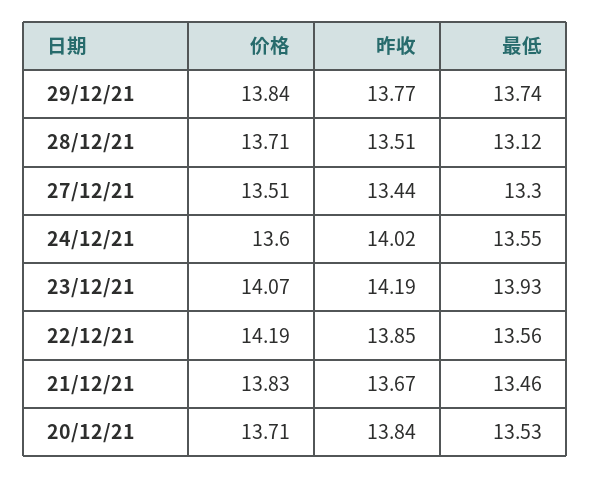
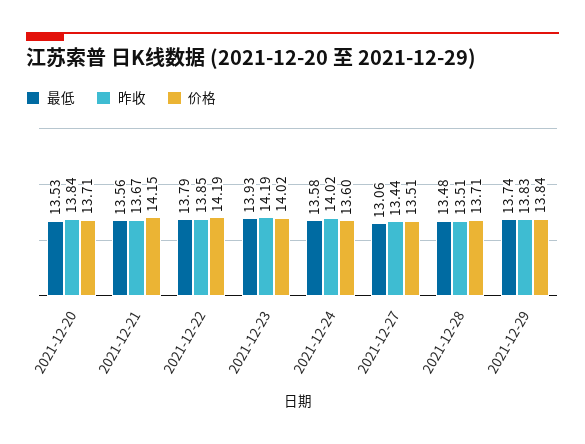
  {
    "价格": {
      "29/12/21": 13.84,
      "28/12/21": 13.71,
      "27/12/21": 13.51,
      "24/12/21": 13.6,
-     "23/12/21": 14.07,
+     "23/12/21": 14.02,
      "22/12/21": 14.19,
-     "21/12/21": 13.83,
+     "21/12/21": 14.15,
      "20/12/21": 13.71
    },
    "昨收": {
-     "29/12/21": 13.77,
+     "29/12/21": 13.83,
      "28/12/21": 13.51,
      "27/12/21": 13.44,
      "24/12/21": 14.02,
      "23/12/21": 14.19,
      "22/12/21": 13.85,
      "21/12/21": 13.67,
      "20/12/21": 13.84
    },
    "最低": {
      "29/12/21": 13.74,
-     "28/12/21": 13.12,
+     "28/12/21": 13.48,
-     "27/12/21": 13.3,
+     "27/12/21": 13.06,
-     "24/12/21": 13.55,
+     "24/12/21": 13.58,
      "23/12/21": 13.93,
-     "22/12/21": 13.56,
+     "22/12/21": 13.79,
-     "21/12/21": 13.46,
+     "21/12/21": 13.56,
      "20/12/21": 13.53
    }
  }

